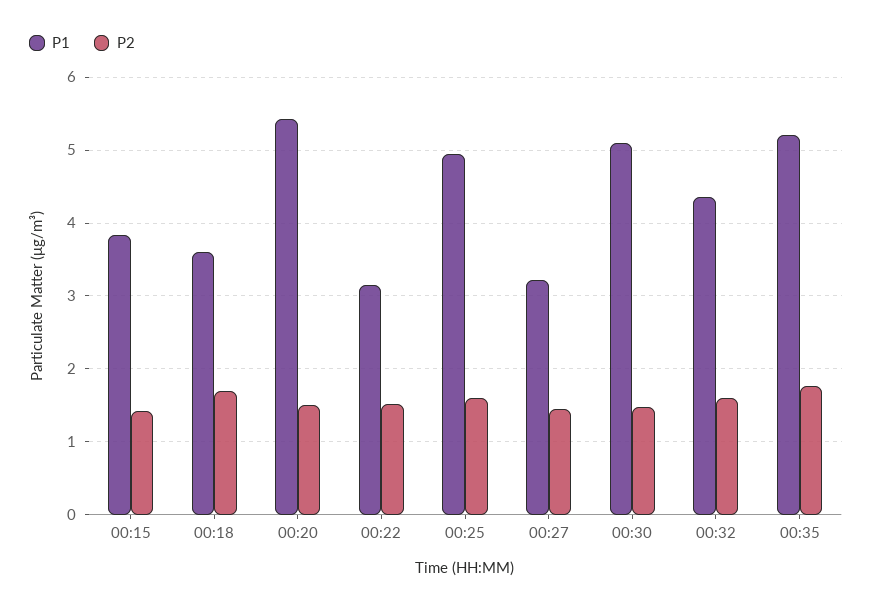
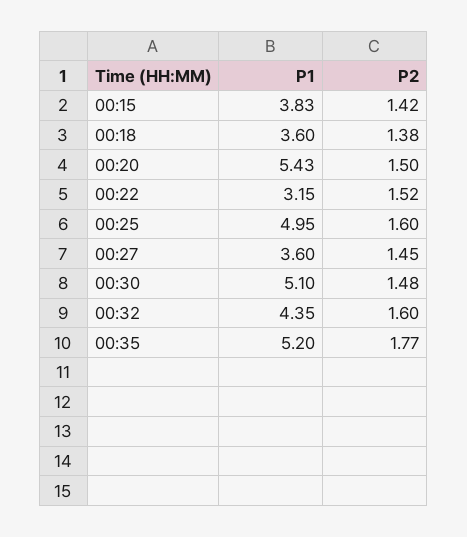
  {
    "P1": {
      "00:15": 3.83,
      "00:18": 3.6,
      "00:20": 5.43,
      "00:22": 3.15,
      "00:25": 4.95,
-     "00:27": 3.2,
+     "00:27": 3.6,
      "00:30": 5.1,
      "00:32": 4.35,
      "00:35": 5.2
    },
    "P2": {
      "00:15": 1.42,
-     "00:18": 1.7,
+     "00:18": 1.38,
      "00:20": 1.5,
      "00:22": 1.52,
      "00:25": 1.6,
      "00:27": 1.45,
      "00:30": 1.48,
      "00:32": 1.6,
      "00:35": 1.77
    }
  }

